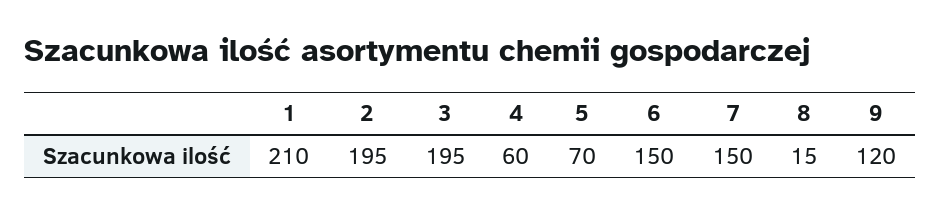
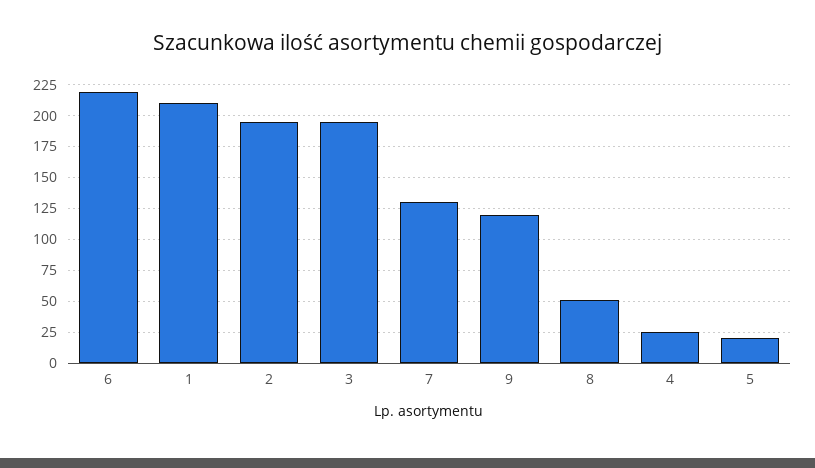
  {
    "1": 210,
    "2": 195,
    "3": 195,
-   "4": 60,
+   "4": 25,
-   "5": 70,
+   "5": 20,
-   "6": 150,
+   "6": 220,
-   "7": 150,
+   "7": 130,
-   "8": 15,
+   "8": 50,
    "9": 120
  }

